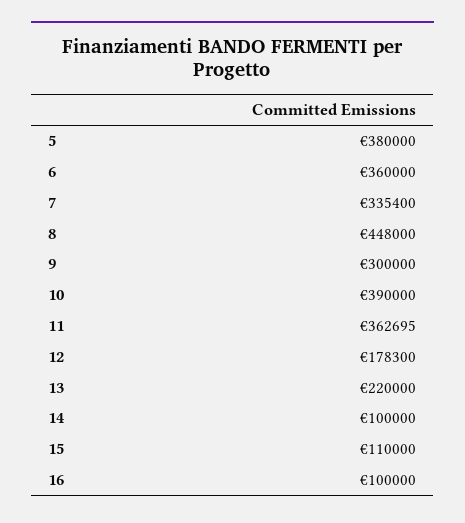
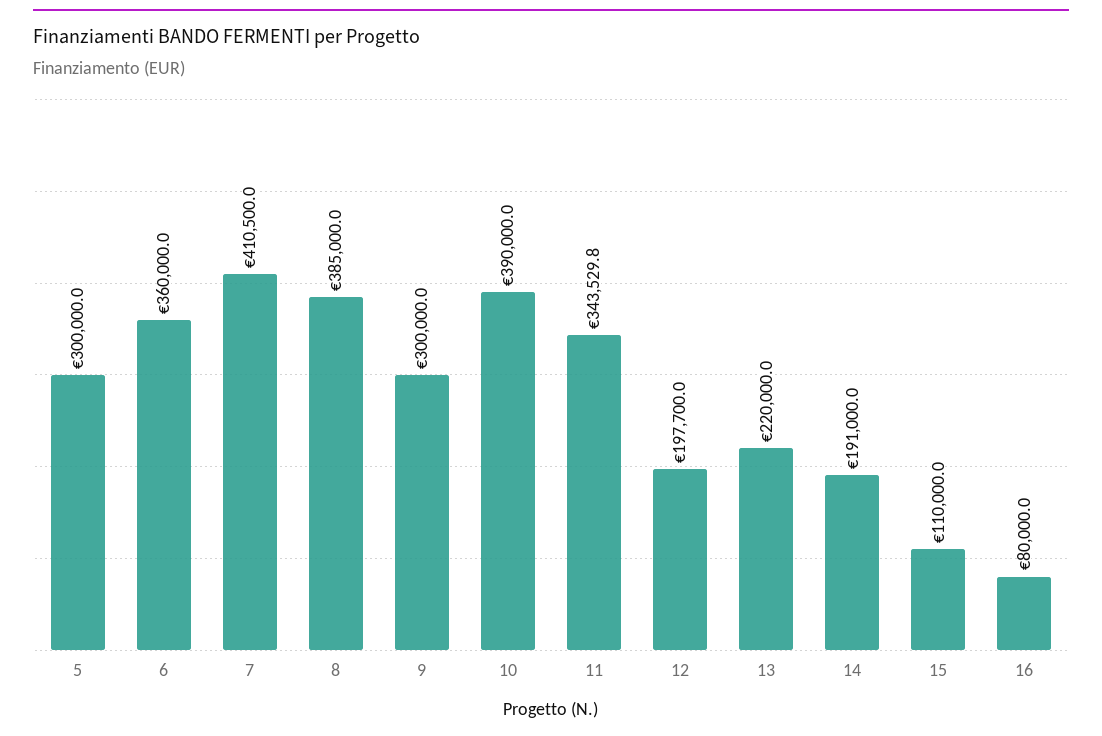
  {
-   "5": 380000,
+   "5": 300000,
    "6": 360000,
-   "7": 335400,
+   "7": 410500,
-   "8": 448000,
+   "8": 385000,
    "9": 300000,
    "10": 390000,
-   "11": 362695,
+   "11": 343529.8,
-   "12": 178300,
+   "12": 197700,
    "13": 220000,
-   "14": 100000,
+   "14": 191000,
    "15": 110000,
-   "16": 100000
+   "16": 80000
  }

